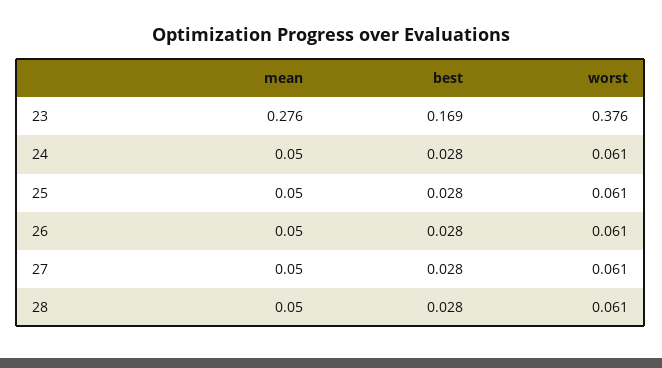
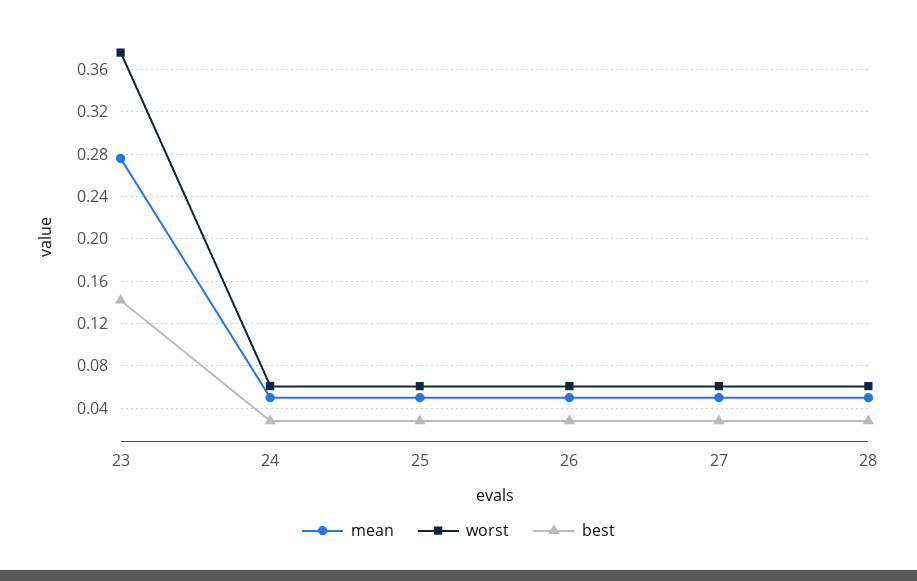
  {
    "mean": {
      "23": 0.276,
      "24": 0.05,
      "25": 0.05,
      "26": 0.05,
      "27": 0.05,
      "28": 0.05
    },
    "best": {
-     "23": 0.169,
+     "23": 0.14,
      "24": 0.028,
      "25": 0.028,
      "26": 0.028,
      "27": 0.028,
      "28": 0.028
    },
    "worst": {
      "23": 0.376,
      "24": 0.061,
      "25": 0.061,
      "26": 0.061,
      "27": 0.061,
      "28": 0.061
    }
  }

